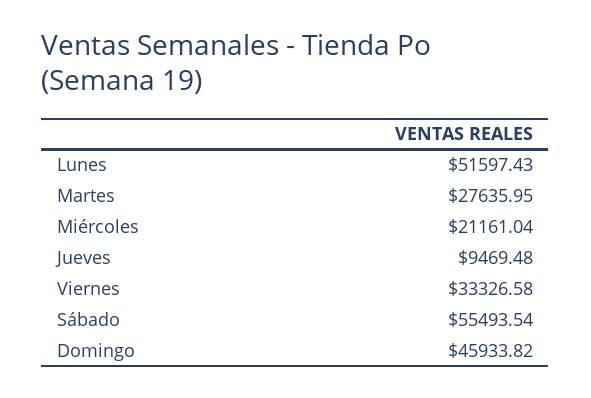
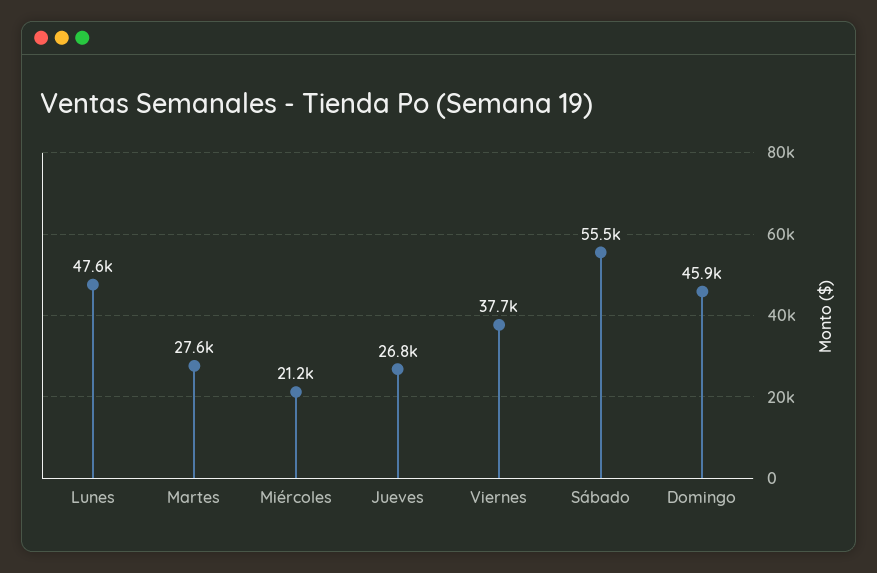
  {
-   "Lunes": 51597.43,
+   "Lunes": 47600,
    "Martes": 27635.95,
    "Miércoles": 21161.04,
-   "Jueves": 9469.48,
+   "Jueves": 26800,
-   "Viernes": 33326.58,
+   "Viernes": 37700,
    "Sábado": 55493.54,
    "Domingo": 45933.82
  }

